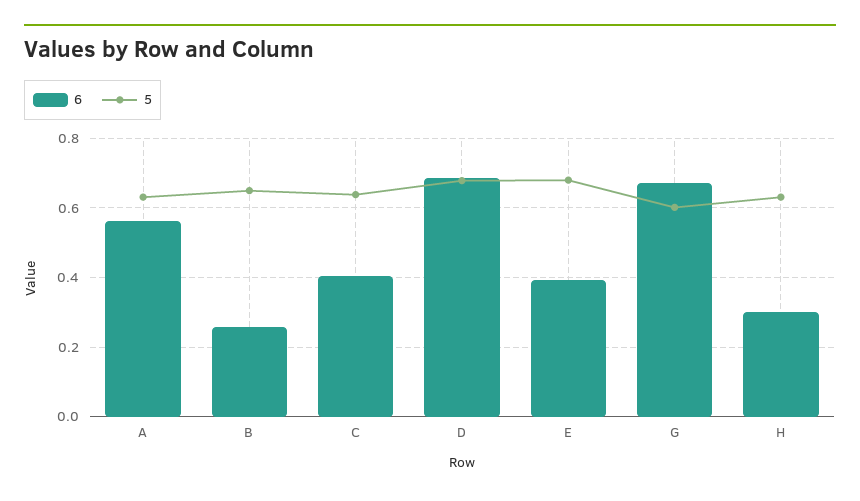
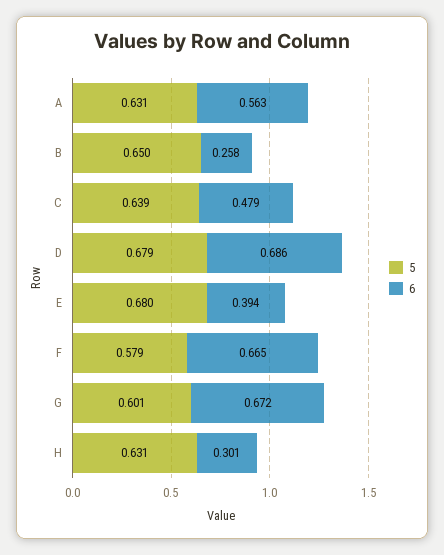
  {
    "6": {
      "A": 0.563,
      "B": 0.258,
-     "C": 0.4,
+     "C": 0.479,
      "D": 0.686,
      "E": 0.394,
      "G": 0.672,
-     "H": 0.301
+     "H": 0.301,
+     "F": 0.665
    },
    "5": {
      "A": 0.631,
      "B": 0.65,
      "C": 0.639,
      "D": 0.679,
      "E": 0.68,
      "G": 0.601,
-     "H": 0.631
+     "H": 0.631,
+     "F": 0.579
    }
  }

